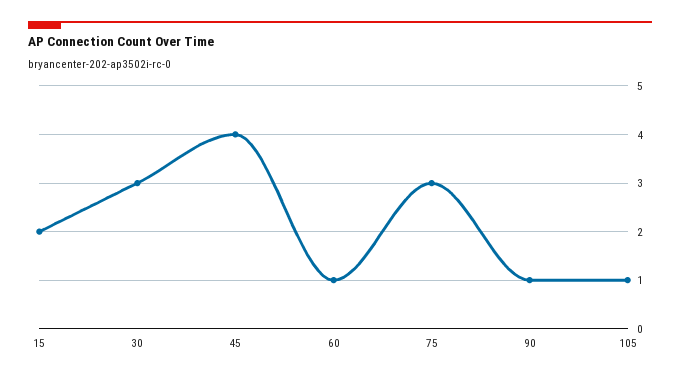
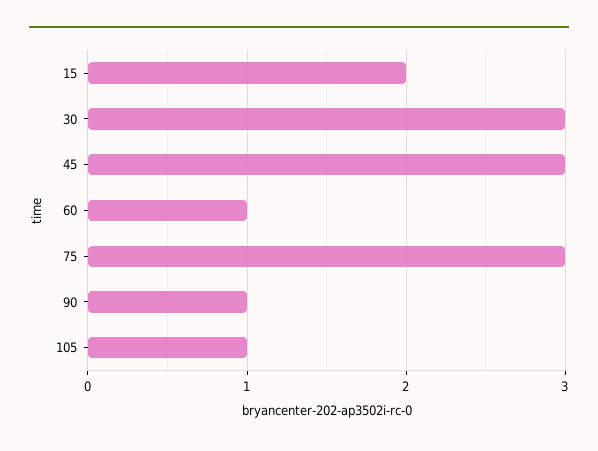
  {
    "15": 2,
    "30": 3,
-   "45": 4,
+   "45": 3,
    "60": 1,
    "75": 3,
    "90": 1,
    "105": 1
  }

